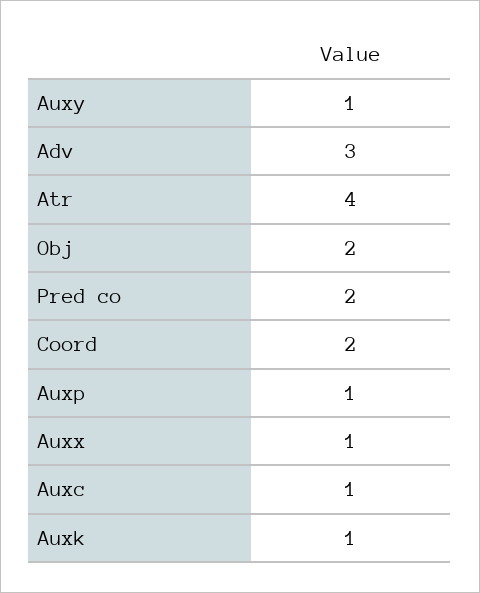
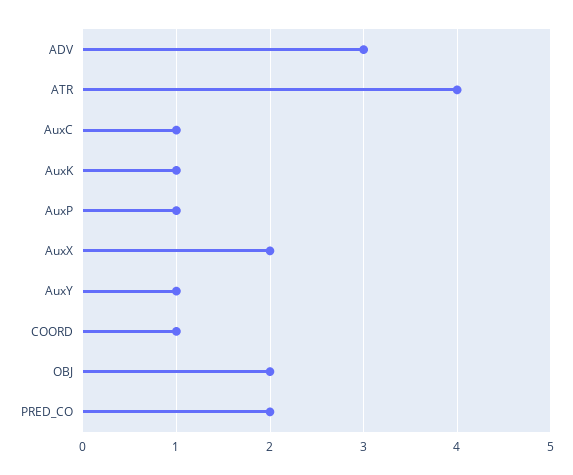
  {
    "Auxy": 1,
    "Adv": 3,
    "Atr": 4,
    "Obj": 2,
    "Pred co": 2,
-   "Coord": 2,
+   "Coord": 1,
    "Auxp": 1,
-   "Auxx": 1,
+   "Auxx": 2,
    "Auxc": 1,
    "Auxk": 1
  }

